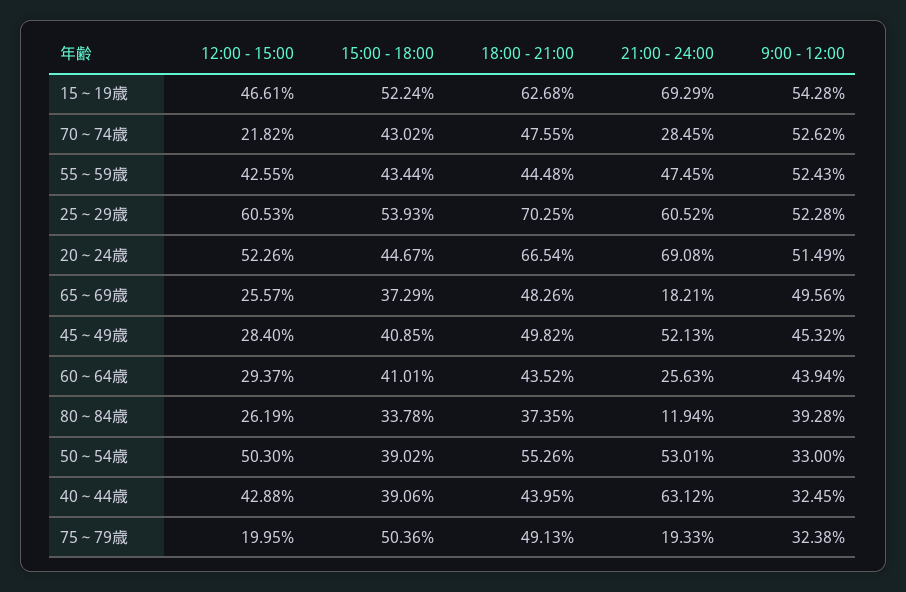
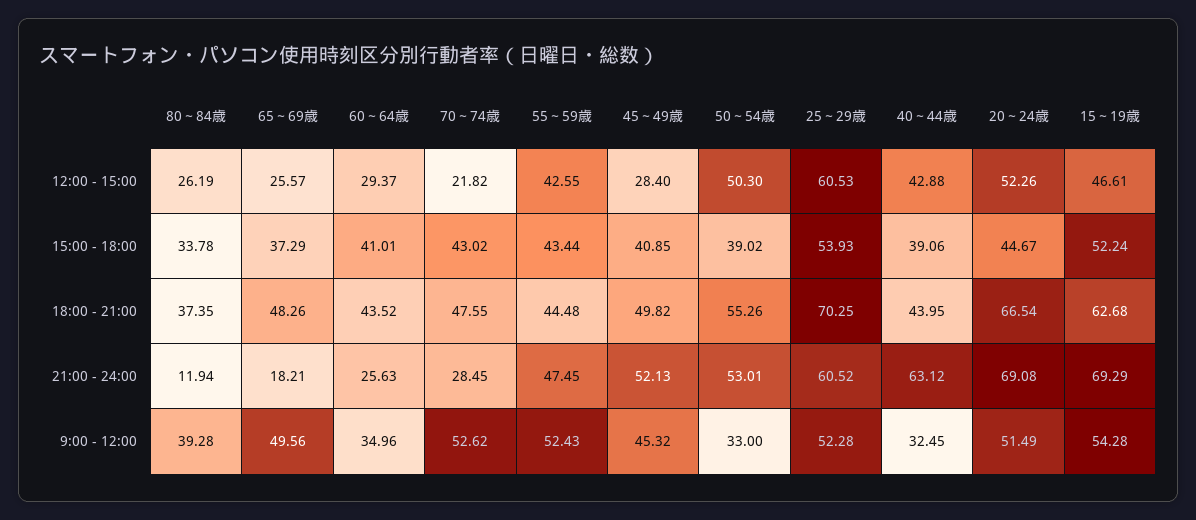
  {
    "12:00 - 15:00": {
      "15～19歳": 46.61,
      "70～74歳": 21.82,
      "55～59歳": 42.55,
      "25～29歳": 60.53,
      "20～24歳": 52.26,
      "65～69歳": 25.57,
      "45～49歳": 28.4,
      "60～64歳": 29.37,
      "80～84歳": 26.19,
      "50～54歳": 50.3,
-     "40～44歳": 42.88,
+     "40～44歳": 42.88
-     "75～79歳": 19.95
    },
    "15:00 - 18:00": {
      "15～19歳": 52.24,
      "70～74歳": 43.02,
      "55～59歳": 43.44,
      "25～29歳": 53.93,
      "20～24歳": 44.67,
      "65～69歳": 37.29,
      "45～49歳": 40.85,
      "60～64歳": 41.01,
      "80～84歳": 33.78,
      "50～54歳": 39.02,
-     "40～44歳": 39.06,
+     "40～44歳": 39.06
-     "75～79歳": 50.36
    },
    "18:00 - 21:00": {
      "15～19歳": 62.68,
      "70～74歳": 47.55,
      "55～59歳": 44.48,
      "25～29歳": 70.25,
      "20～24歳": 66.54,
      "65～69歳": 48.26,
      "45～49歳": 49.82,
      "60～64歳": 43.52,
      "80～84歳": 37.35,
      "50～54歳": 55.26,
-     "40～44歳": 43.95,
+     "40～44歳": 43.95
-     "75～79歳": 49.13
    },
    "21:00 - 24:00": {
      "15～19歳": 69.29,
      "70～74歳": 28.45,
      "55～59歳": 47.45,
      "25～29歳": 60.52,
      "20～24歳": 69.08,
      "65～69歳": 18.21,
      "45～49歳": 52.13,
      "60～64歳": 25.63,
      "80～84歳": 11.94,
      "50～54歳": 53.01,
-     "40～44歳": 63.12,
+     "40～44歳": 63.12
-     "75～79歳": 19.33
    },
    "9:00 - 12:00": {
      "15～19歳": 54.28,
      "70～74歳": 52.62,
      "55～59歳": 52.43,
      "25～29歳": 52.28,
      "20～24歳": 51.49,
      "65～69歳": 49.56,
      "45～49歳": 45.32,
-     "60～64歳": 43.94,
+     "60～64歳": 34.96,
      "80～84歳": 39.28,
      "50～54歳": 33,
-     "40～44歳": 32.45,
+     "40～44歳": 32.45
-     "75～79歳": 32.38
    }
  }

